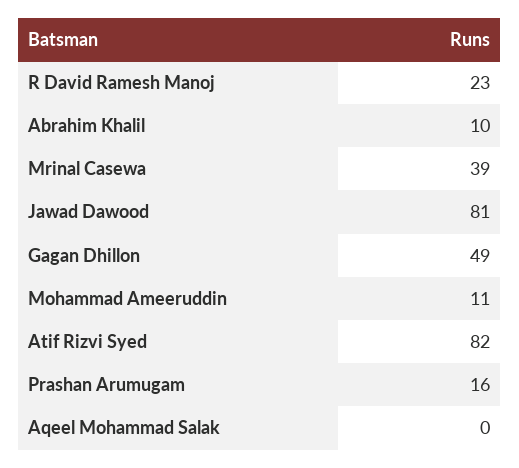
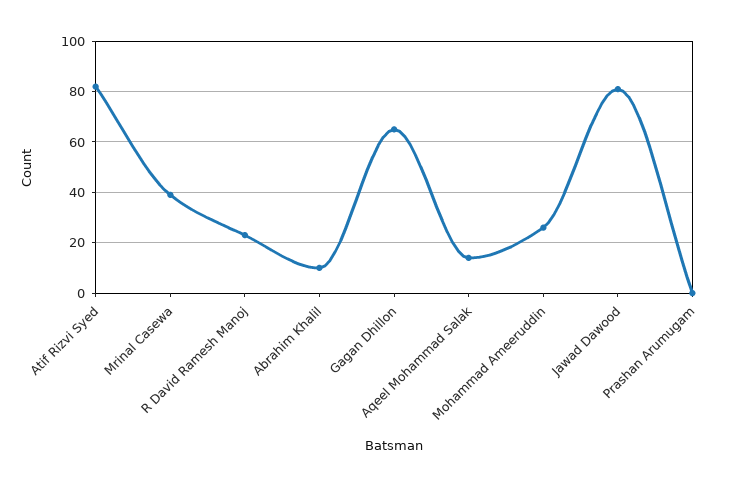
  {
    "R David Ramesh Manoj": 23,
    "Abrahim Khalil": 10,
    "Mrinal Casewa": 39,
    "Jawad Dawood": 81,
-   "Gagan Dhillon": 49,
+   "Gagan Dhillon": 65,
-   "Mohammad Ameeruddin": 11,
+   "Mohammad Ameeruddin": 25,
    "Atif Rizvi Syed": 82,
-   "Prashan Arumugam": 16,
+   "Prashan Arumugam": 0,
-   "Aqeel Mohammad Salak": 0
+   "Aqeel Mohammad Salak": 15
  }

